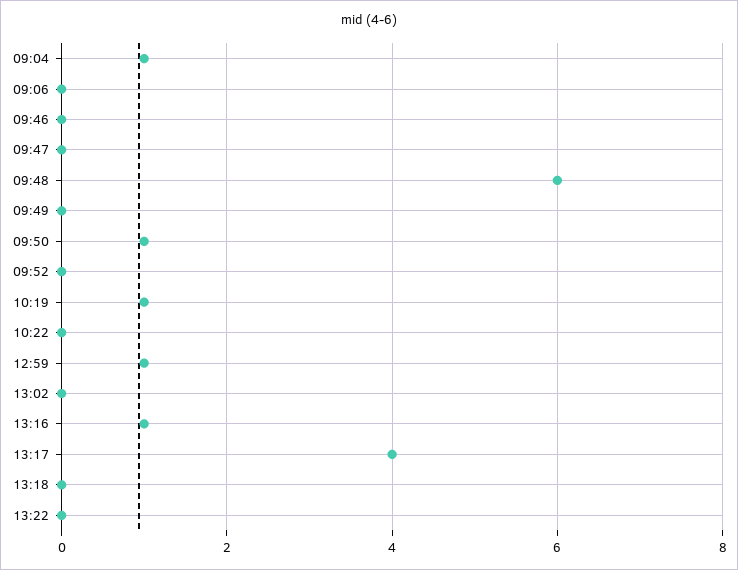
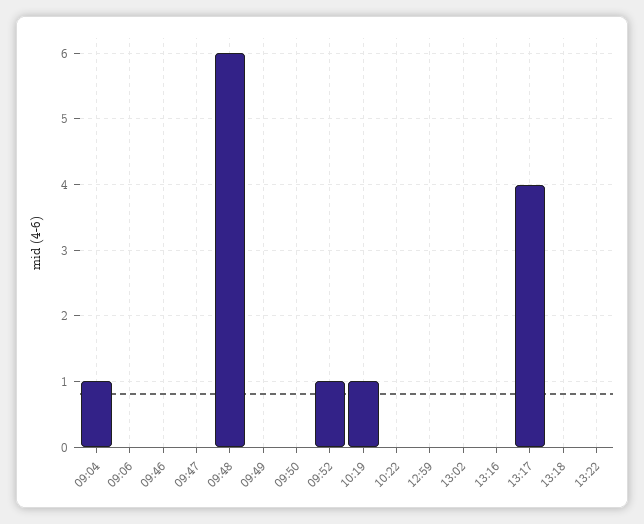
  {
    "09:04": 1,
    "09:06": 0,
    "09:46": 0,
    "09:47": 0,
    "09:48": 6,
    "09:49": 0,
-   "09:50": 1,
+   "09:50": 0,
-   "09:52": 0,
+   "09:52": 1,
    "10:19": 1,
    "10:22": 0,
-   "12:59": 1,
+   "12:59": 0,
    "13:02": 0,
-   "13:16": 1,
+   "13:16": 0,
    "13:17": 4,
    "13:18": 0,
    "13:22": 0
  }

